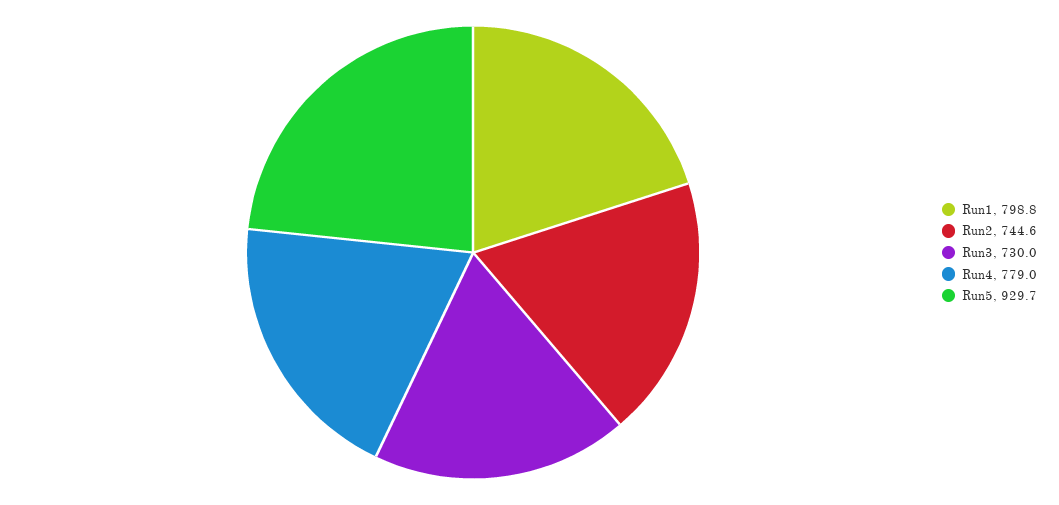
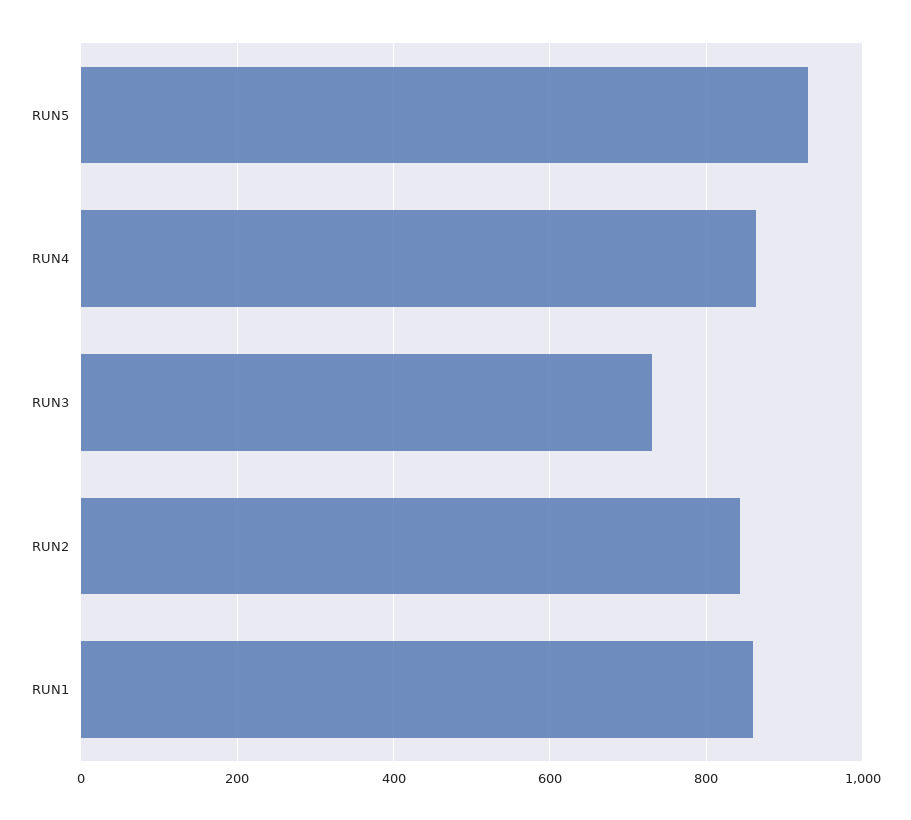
  {
-   "Run1": 798.8,
+   "Run1": 860,
-   "Run2": 744.6,
+   "Run2": 840,
    "Run3": 730,
-   "Run4": 779,
+   "Run4": 860,
    "Run5": 929.7
  }

